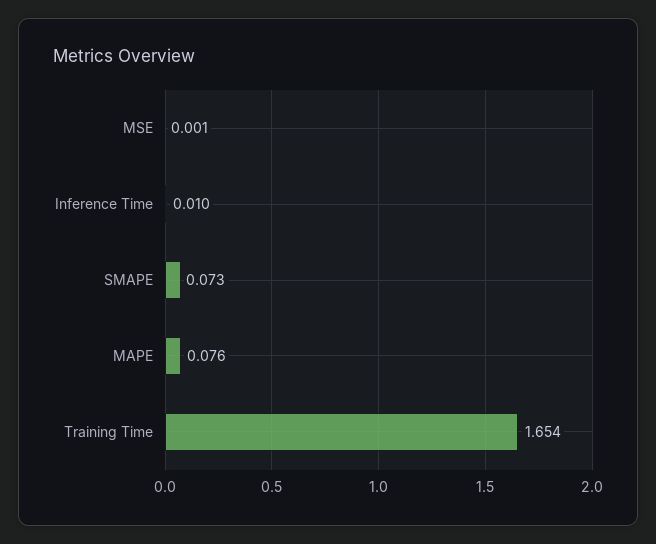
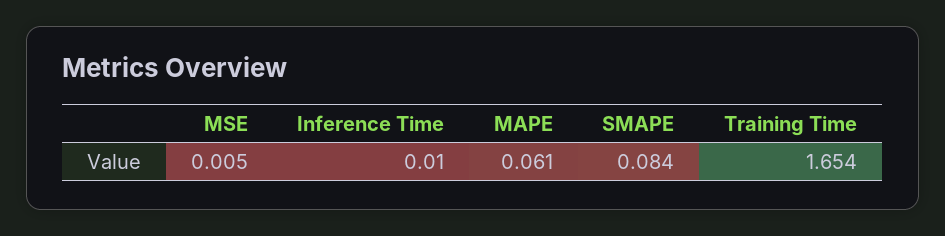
  {
-   "MSE": 0.001,
+   "MSE": 0.005,
    "Inference Time": 0.01,
-   "SMAPE": 0.073,
+   "SMAPE": 0.084,
-   "MAPE": 0.076,
+   "MAPE": 0.061,
    "Training Time": 1.654
  }

